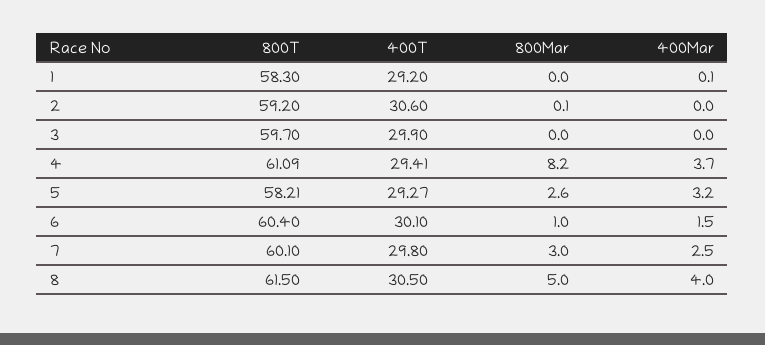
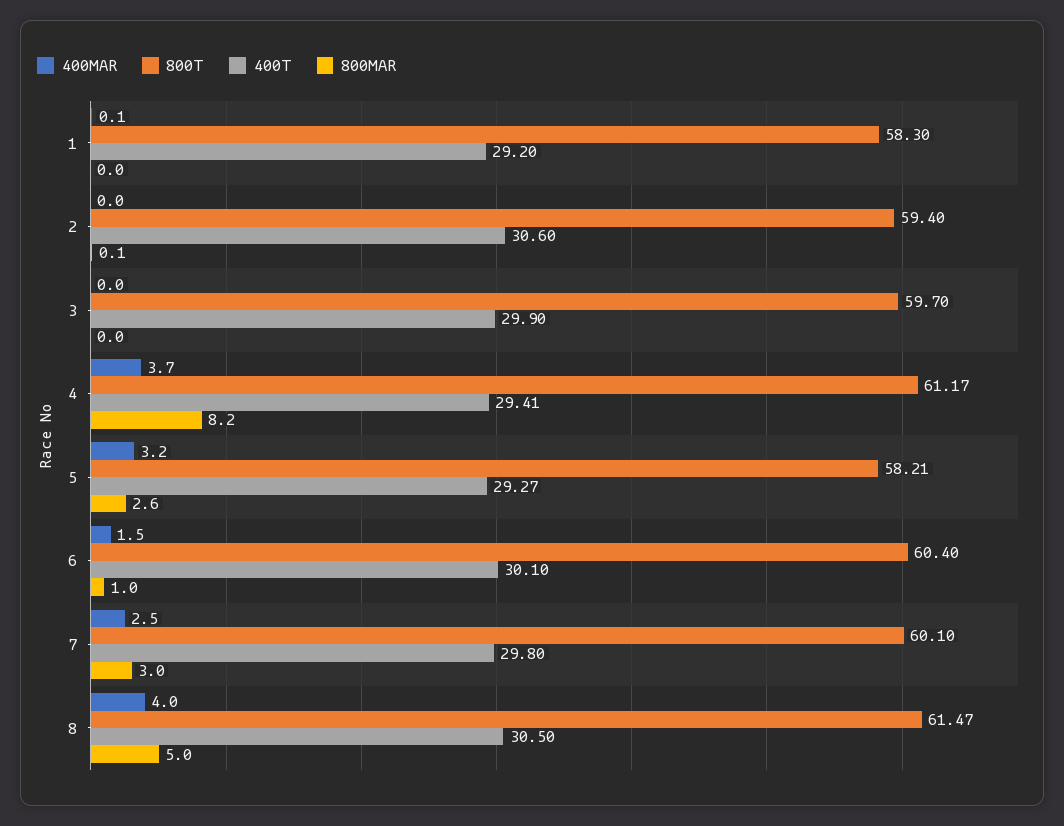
  {
    "800T": {
      "1": 58.3,
-     "2": 59.2,
+     "2": 59.4,
      "3": 59.7,
-     "4": 61.09,
+     "4": 61.17,
      "5": 58.21,
      "6": 60.4,
      "7": 60.1,
-     "8": 61.5
+     "8": 61.47
    },
    "400T": {
      "1": 29.2,
      "2": 30.6,
      "3": 29.9,
      "4": 29.41,
      "5": 29.27,
      "6": 30.1,
      "7": 29.8,
      "8": 30.5
    },
    "800Mar": {
      "1": 0,
      "2": 0.1,
      "3": 0,
      "4": 8.2,
      "5": 2.6,
      "6": 1,
      "7": 3,
      "8": 5
    },
    "400Mar": {
      "1": 0.1,
      "2": 0,
      "3": 0,
      "4": 3.7,
      "5": 3.2,
      "6": 1.5,
      "7": 2.5,
      "8": 4
    }
  }

